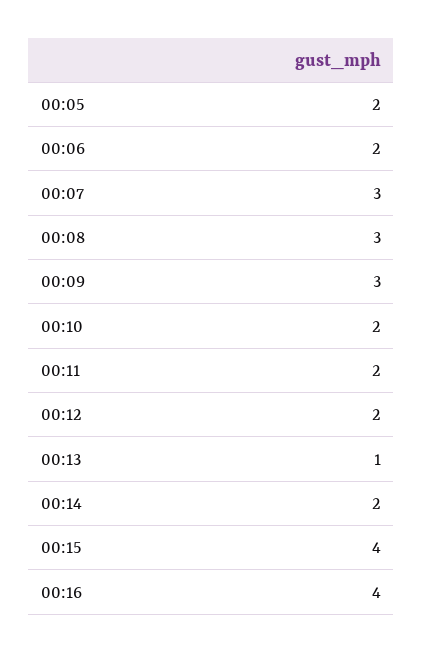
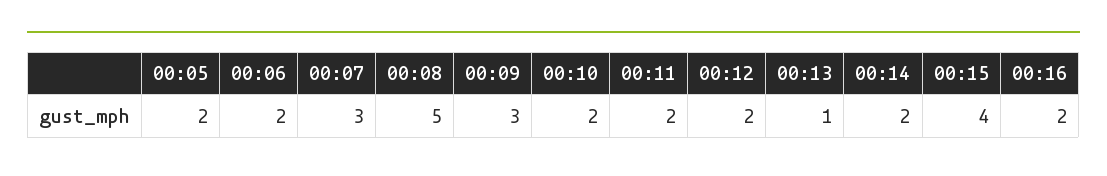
  {
    "00:05": 2,
    "00:06": 2,
    "00:07": 3,
-   "00:08": 3,
+   "00:08": 5,
    "00:09": 3,
    "00:10": 2,
    "00:11": 2,
    "00:12": 2,
    "00:13": 1,
    "00:14": 2,
    "00:15": 4,
-   "00:16": 4
+   "00:16": 2
  }

